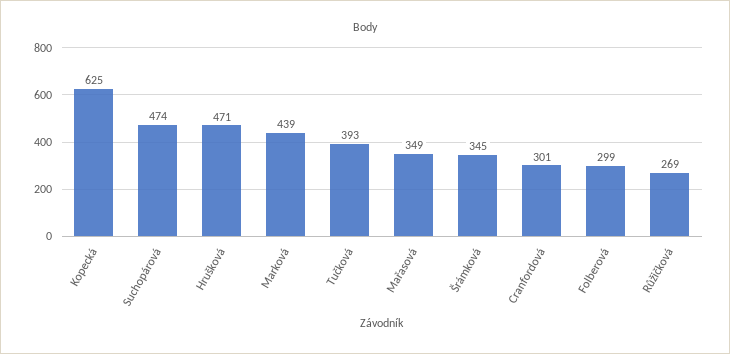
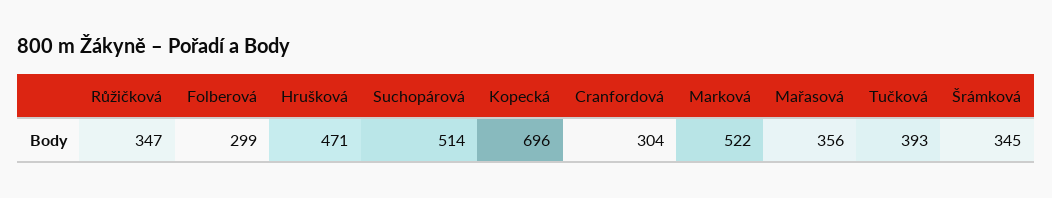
  {
-   "Kopecká": 625,
+   "Kopecká": 696,
-   "Suchopárová": 474,
+   "Suchopárová": 514,
    "Hrušková": 471,
-   "Marková": 439,
+   "Marková": 522,
    "Tučková": 393,
-   "Mařasová": 349,
+   "Mařasová": 356,
    "Šrámková": 345,
-   "Cranfordová": 301,
+   "Cranfordová": 304,
    "Folberová": 299,
-   "Růžičková": 269
+   "Růžičková": 347
  }

